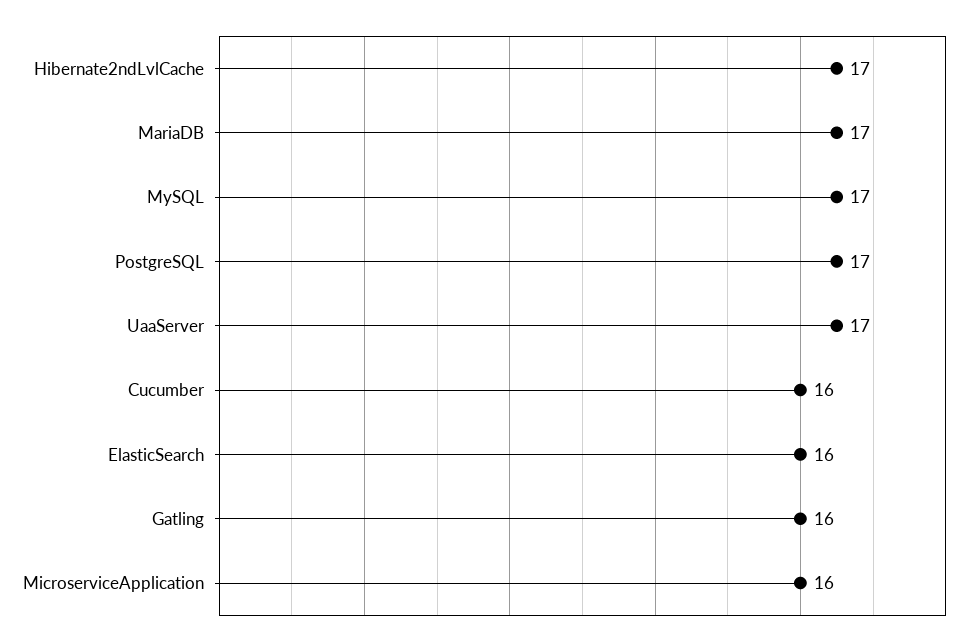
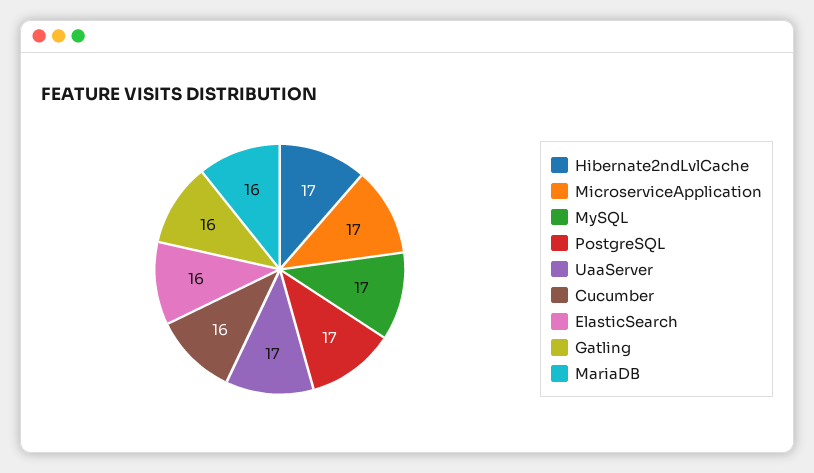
  {
    "Hibernate2ndLvlCache": 17,
-   "MariaDB": 17,
+   "MariaDB": 16,
    "MySQL": 17,
    "PostgreSQL": 17,
    "UaaServer": 17,
    "Cucumber": 16,
    "ElasticSearch": 16,
    "Gatling": 16,
-   "MicroserviceApplication": 16
+   "MicroserviceApplication": 17
  }

